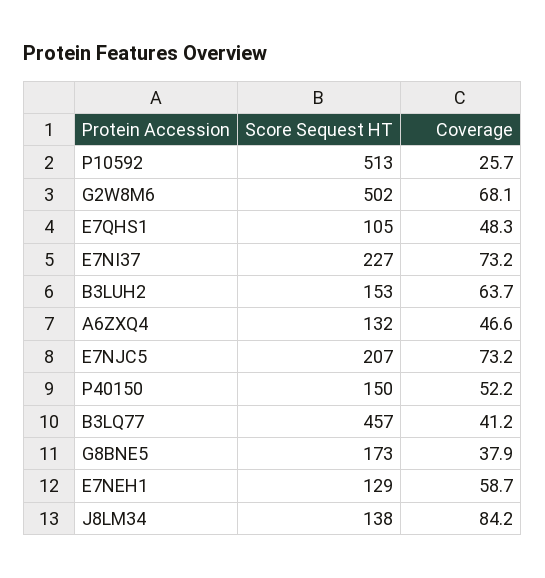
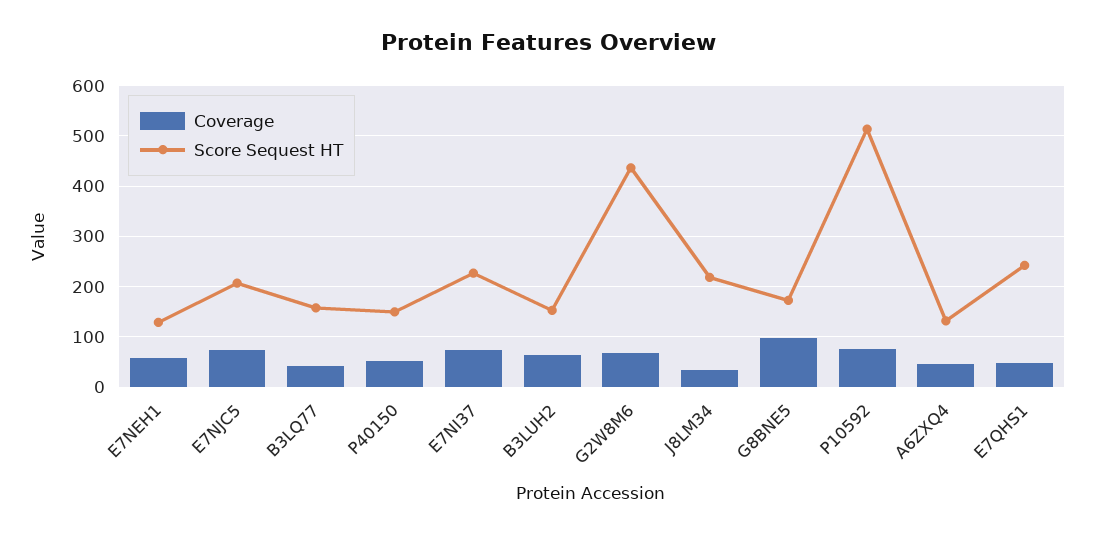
  {
    "Score Sequest HT": {
      "P10592": 513,
-     "G2W8M6": 502,
+     "G2W8M6": 440,
-     "E7QHS1": 105,
+     "E7QHS1": 240,
      "E7NI37": 227,
      "B3LUH2": 153,
      "A6ZXQ4": 132,
      "E7NJC5": 207,
      "P40150": 150,
-     "B3LQ77": 457,
+     "B3LQ77": 160,
      "G8BNE5": 173,
      "E7NEH1": 129,
-     "J8LM34": 138
+     "J8LM34": 220
    },
    "Coverage": {
-     "P10592": 25.7,
+     "P10592": 80,
      "G2W8M6": 68.1,
      "E7QHS1": 48.3,
      "E7NI37": 73.2,
      "B3LUH2": 63.7,
      "A6ZXQ4": 46.6,
      "E7NJC5": 73.2,
      "P40150": 52.2,
      "B3LQ77": 41.2,
-     "G8BNE5": 37.9,
+     "G8BNE5": 100,
      "E7NEH1": 58.7,
-     "J8LM34": 84.2
+     "J8LM34": 40
    }
  }

